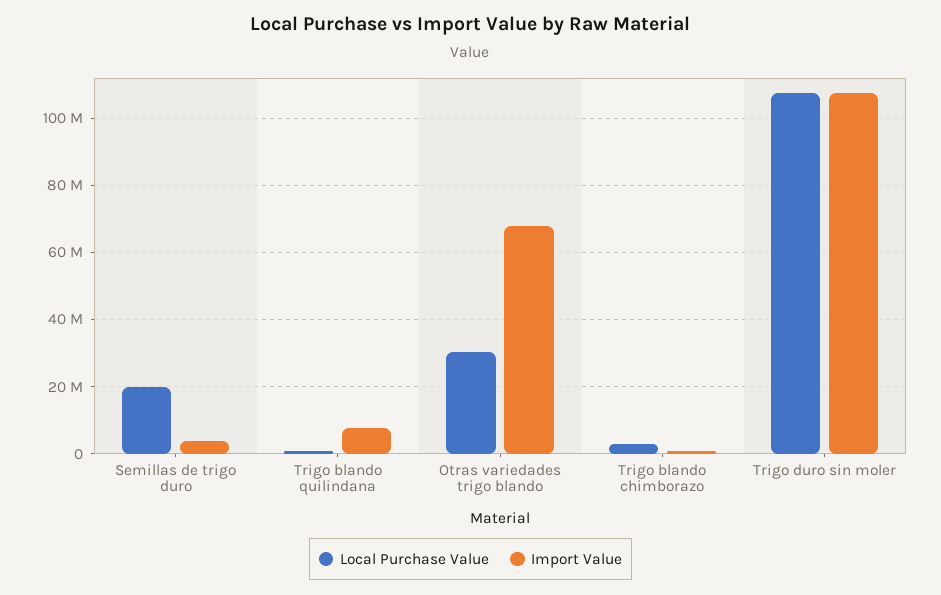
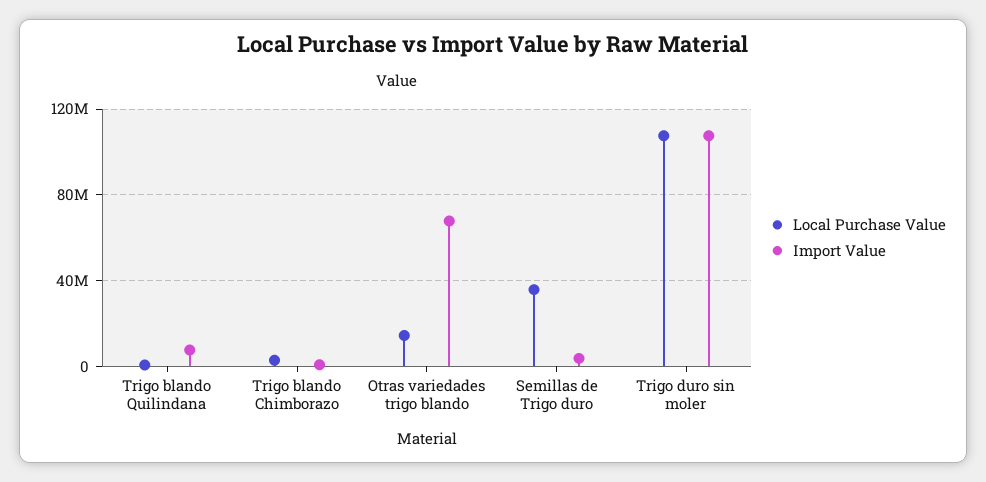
  {
    "Local Purchase Value": {
-     "Semillas de trigo duro": 20000000,
+     "Semillas de trigo duro": 35000000,
      "Trigo blando quilindana": 0,
-     "Otras variedades trigo blando": 30000000,
+     "Otras variedades trigo blando": 15000000,
      "Trigo blando chimborazo": 2000000,
      "Trigo duro sin moler": 108000000
    },
    "Import Value": {
      "Semillas de trigo duro": 4000000,
      "Trigo blando quilindana": 8000000,
      "Otras variedades trigo blando": 68000000,
      "Trigo blando chimborazo": 0,
      "Trigo duro sin moler": 108000000
    }
  }

